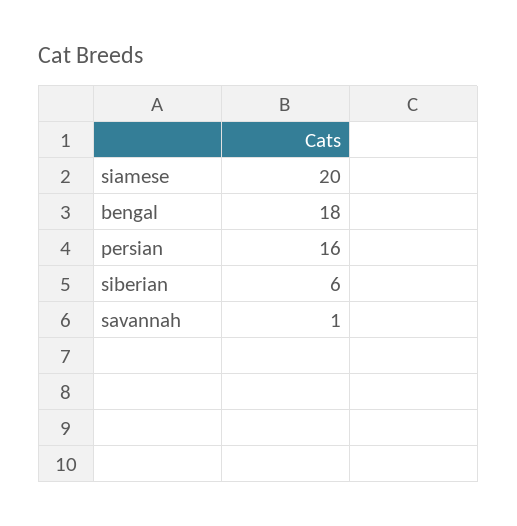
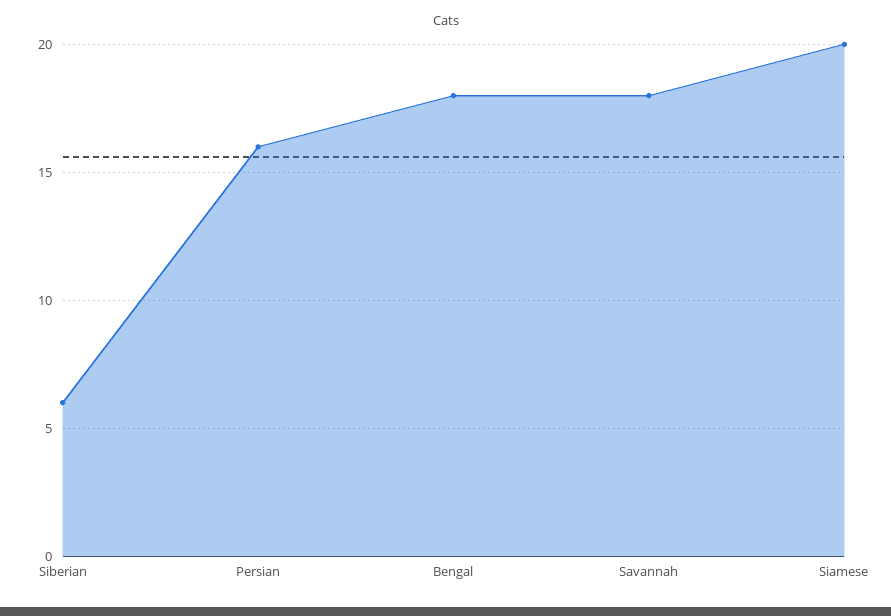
  {
    "siamese": 20,
    "bengal": 18,
    "persian": 16,
    "siberian": 6,
-   "savannah": 1
+   "savannah": 18
  }

